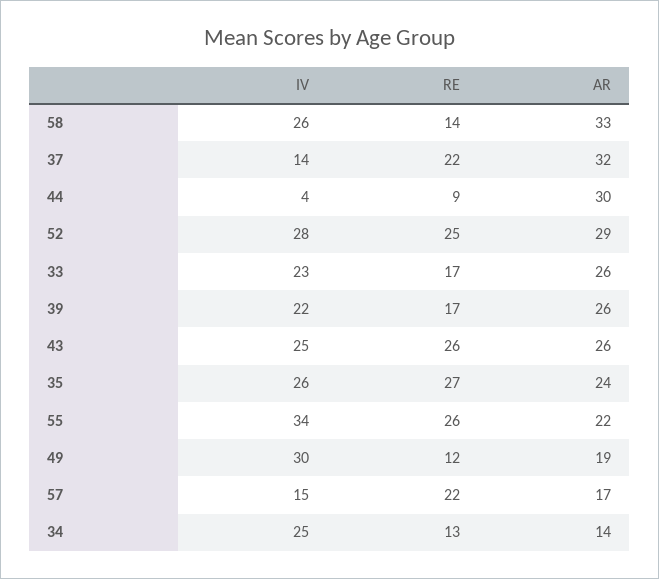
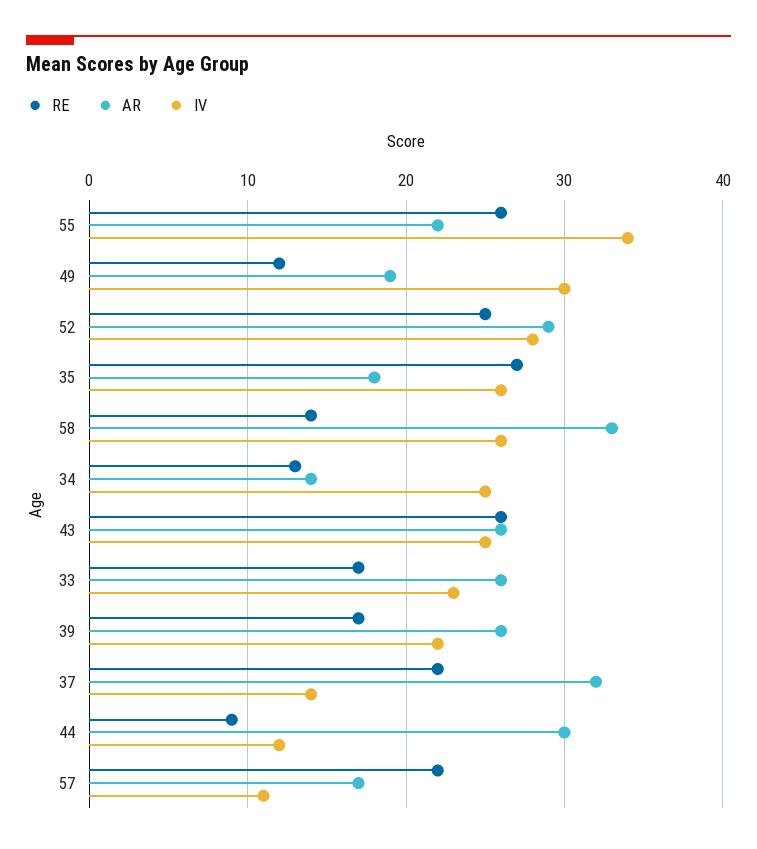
  {
    "IV": {
      "58": 26,
      "37": 14,
-     "44": 4,
+     "44": 12,
      "52": 28,
      "33": 23,
      "39": 22,
      "43": 25,
      "35": 26,
      "55": 34,
      "49": 30,
-     "57": 15,
+     "57": 11,
      "34": 25
    },
    "RE": {
      "58": 14,
      "37": 22,
      "44": 9,
      "52": 25,
      "33": 17,
      "39": 17,
      "43": 26,
      "35": 27,
      "55": 26,
      "49": 12,
      "57": 22,
      "34": 13
    },
    "AR": {
      "58": 33,
      "37": 32,
      "44": 30,
      "52": 29,
      "33": 26,
      "39": 26,
      "43": 26,
-     "35": 24,
+     "35": 18,
      "55": 22,
      "49": 19,
      "57": 17,
      "34": 14
    }
  }

